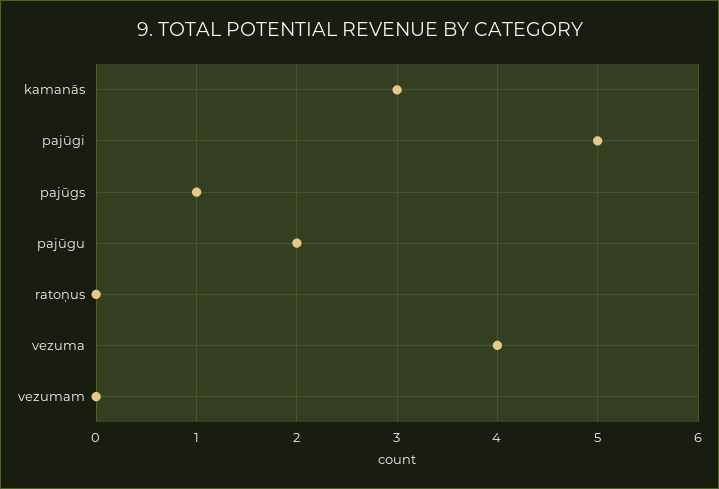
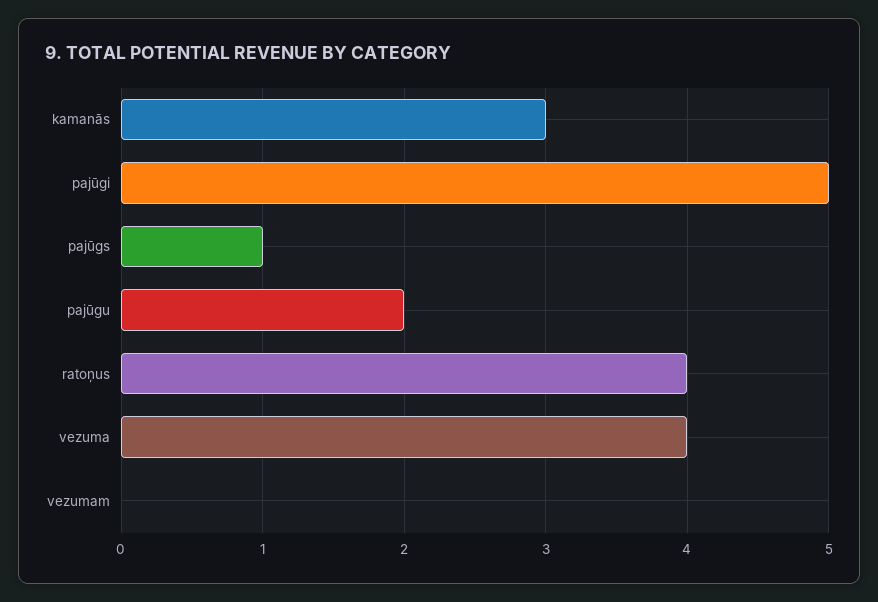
  {
    "kamanās": 3,
    "pajūgi": 5,
    "pajūgs": 1,
    "pajūgu": 2,
-   "ratoņus": 0,
+   "ratoņus": 4,
    "vezuma": 4,
    "vezumam": 0
  }

